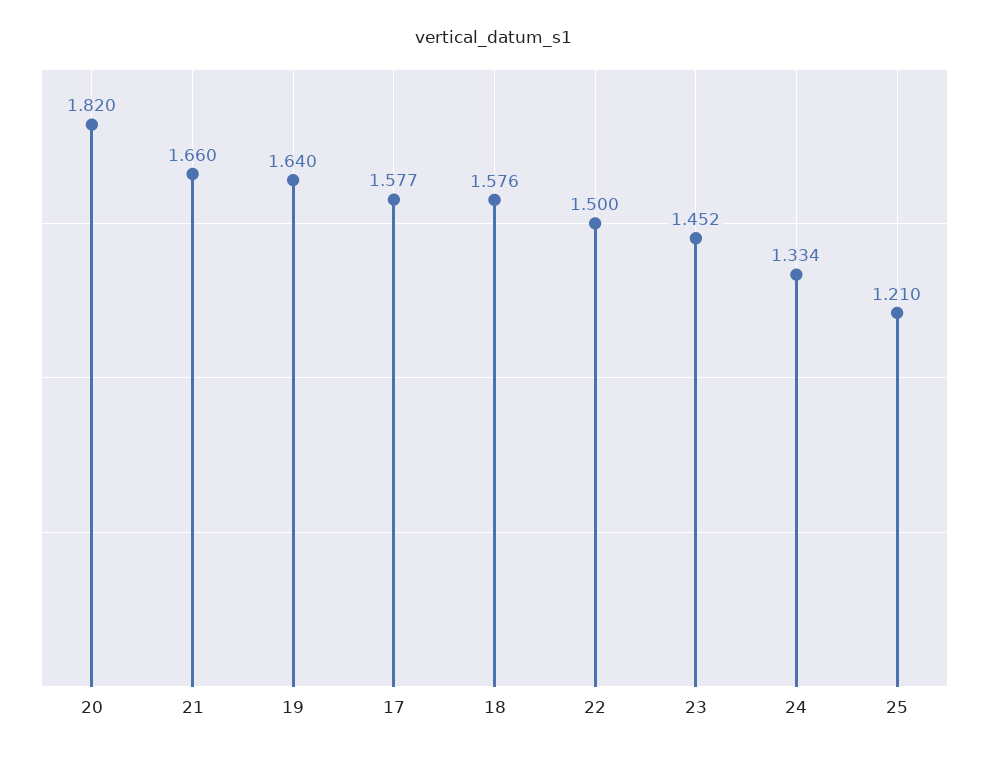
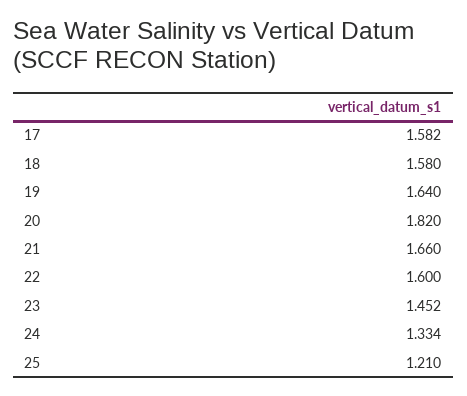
  {
    "20": 1.82,
    "21": 1.66,
    "19": 1.64,
-   "17": 1.577,
+   "17": 1.582,
-   "18": 1.576,
+   "18": 1.58,
-   "22": 1.5,
+   "22": 1.6,
    "23": 1.452,
    "24": 1.334,
    "25": 1.21
  }

